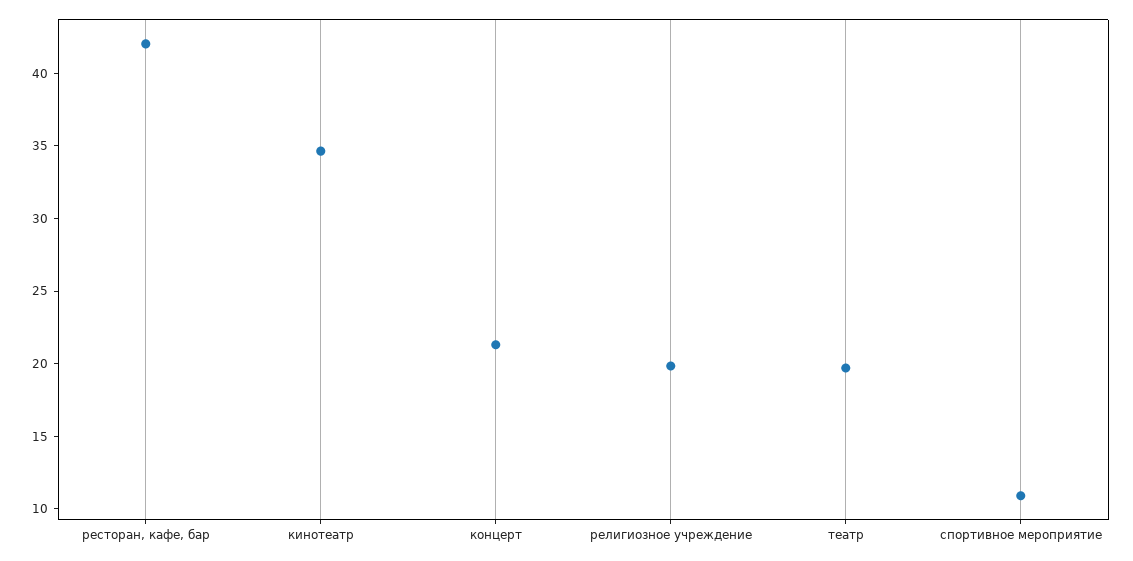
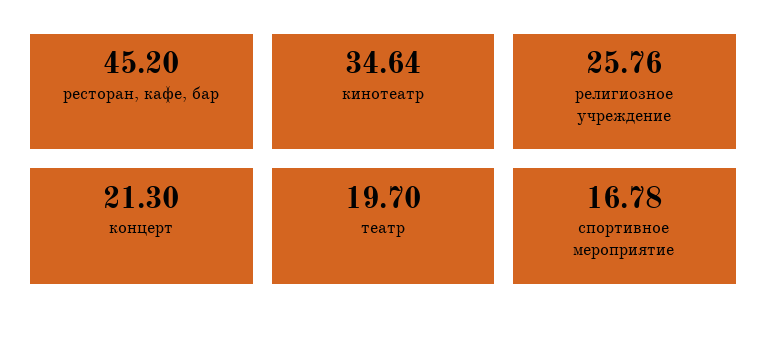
  {
-   "ресторан, кафе, бар": 42,
+   "ресторан, кафе, бар": 45.2,
    "кинотеатр": 34.64,
    "концерт": 21.3,
-   "религиозное учреждение": 20,
+   "религиозное учреждение": 25.76,
    "театр": 19.7,
-   "спортивное мероприятие": 11
+   "спортивное мероприятие": 16.78
  }

